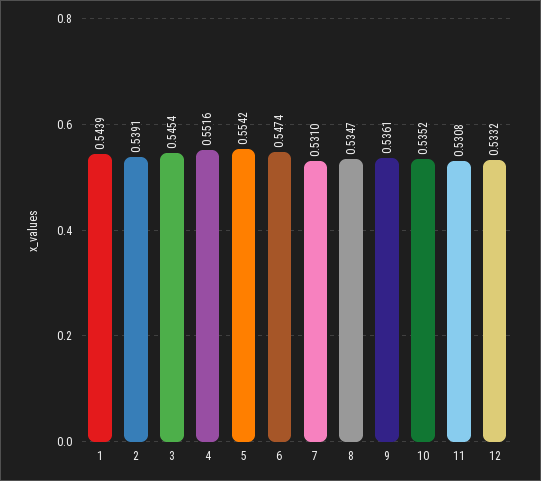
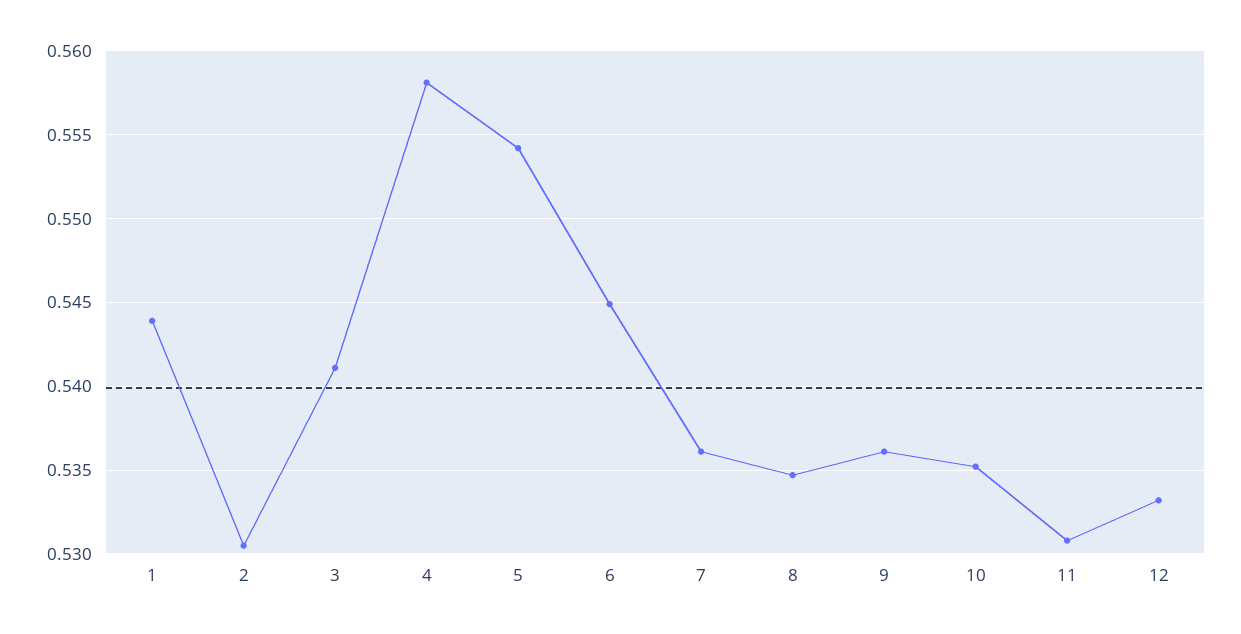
  {
    "1": 0.5439,
-   "2": 0.5391,
+   "2": 0.5305,
-   "3": 0.5454,
+   "3": 0.541,
-   "4": 0.5516,
+   "4": 0.558,
    "5": 0.5542,
-   "6": 0.5474,
+   "6": 0.545,
-   "7": 0.531,
+   "7": 0.536,
    "8": 0.5347,
    "9": 0.5361,
    "10": 0.5352,
    "11": 0.5308,
    "12": 0.5332
  }

